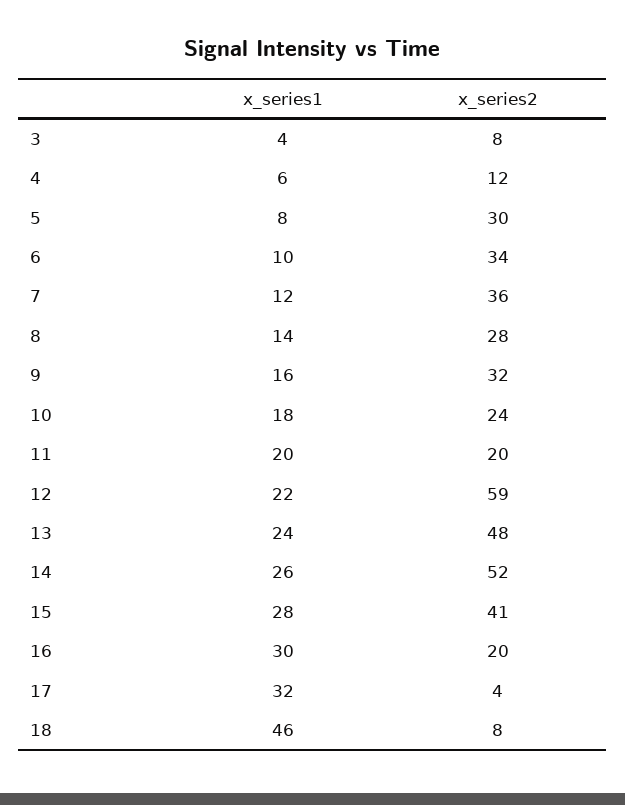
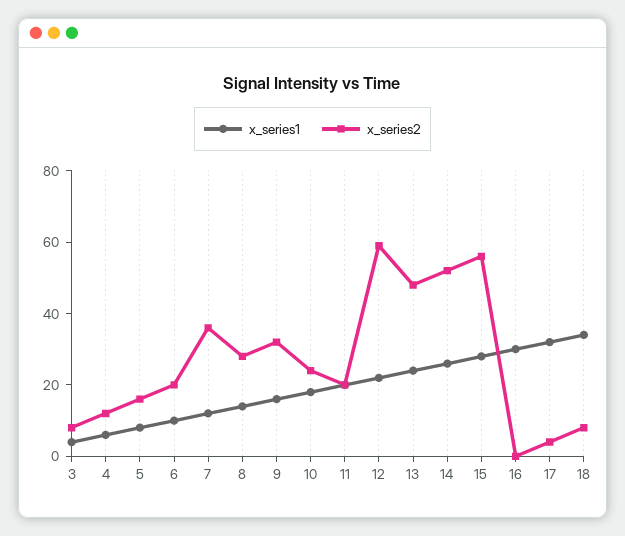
  {
    "x_series1": {
      "3": 4,
      "4": 6,
      "5": 8,
      "6": 10,
      "7": 12,
      "8": 14,
      "9": 16,
      "10": 18,
      "11": 20,
      "12": 22,
      "13": 24,
      "14": 26,
      "15": 28,
      "16": 30,
      "17": 32,
-     "18": 46
+     "18": 35
    },
    "x_series2": {
      "3": 8,
      "4": 12,
-     "5": 30,
+     "5": 15,
-     "6": 34,
+     "6": 20,
      "7": 36,
      "8": 28,
      "9": 32,
      "10": 24,
      "11": 20,
      "12": 59,
      "13": 48,
      "14": 52,
-     "15": 41,
+     "15": 55,
-     "16": 20,
+     "16": 0,
      "17": 4,
      "18": 8
    }
  }

